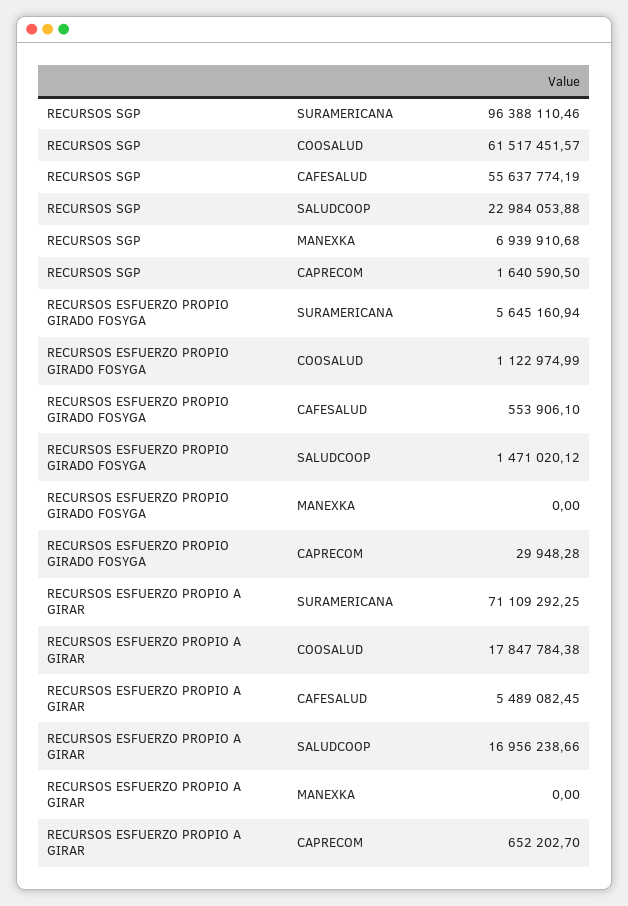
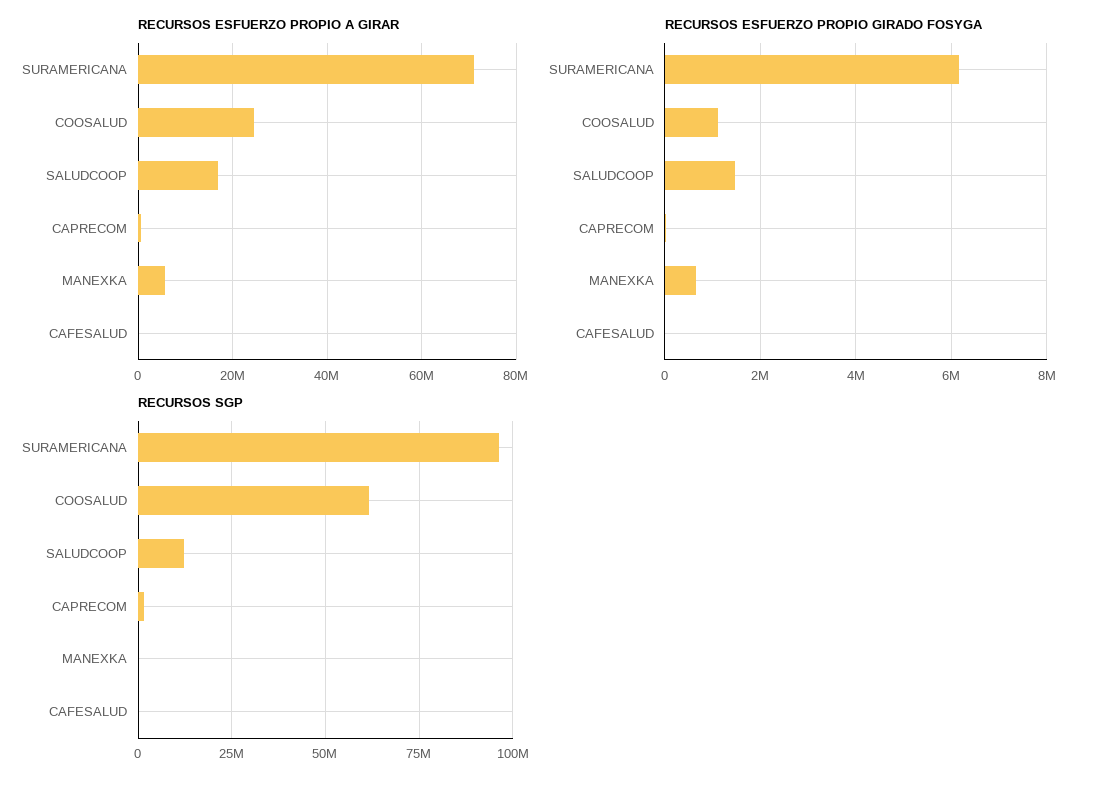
  {
    "RECURSOS SGP": {
      "SURAMERICANA": 96388110.46,
      "COOSALUD": 61517451.57,
-     "CAFESALUD": 55637774.19,
+     "CAFESALUD": 0,
-     "SALUDCOOP": 22984053.88,
+     "SALUDCOOP": 12500000,
-     "MANEXKA": 6939910.68,
+     "MANEXKA": 0,
      "CAPRECOM": 1640590.5
    },
    "RECURSOS ESFUERZO PROPIO GIRADO FOSYGA": {
-     "SURAMERICANA": 5645160.94,
+     "SURAMERICANA": 6200000,
      "COOSALUD": 1122974.99,
-     "CAFESALUD": 553906.1,
+     "CAFESALUD": 0,
      "SALUDCOOP": 1471020.12,
-     "MANEXKA": 0,
+     "MANEXKA": 600000,
      "CAPRECOM": 29948.28
    },
    "RECURSOS ESFUERZO PROPIO A GIRAR": {
      "SURAMERICANA": 71109292.25,
-     "COOSALUD": 17847784.38,
+     "COOSALUD": 24000000,
-     "CAFESALUD": 5489082.45,
+     "CAFESALUD": 0,
      "SALUDCOOP": 16956238.66,
-     "MANEXKA": 0,
+     "MANEXKA": 6000000,
      "CAPRECOM": 652202.7
    }
  }

